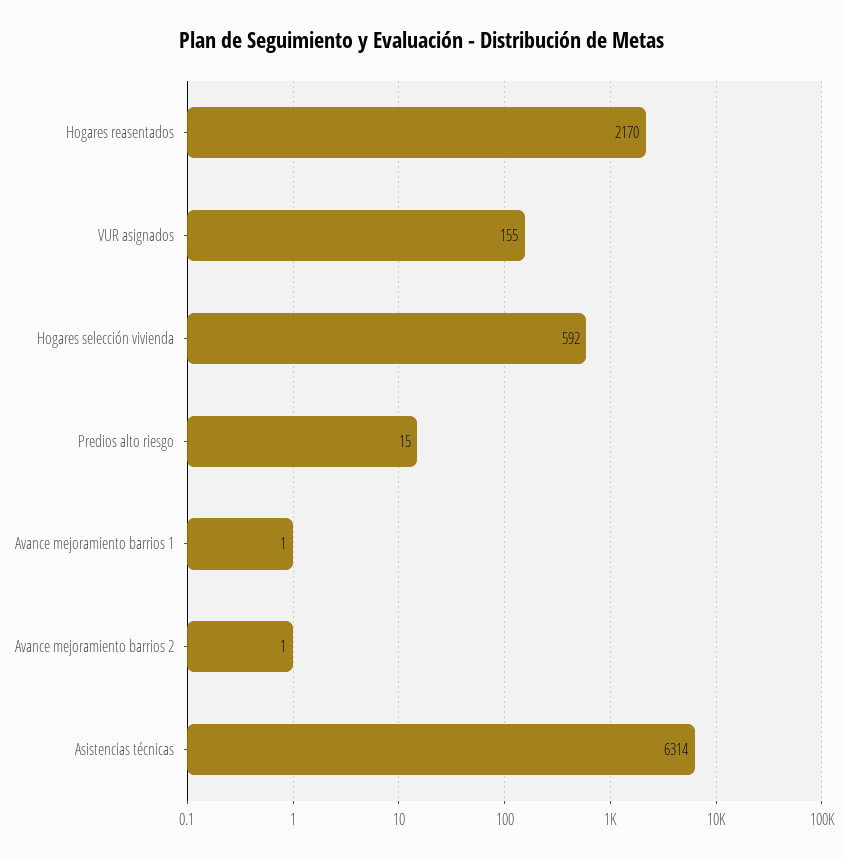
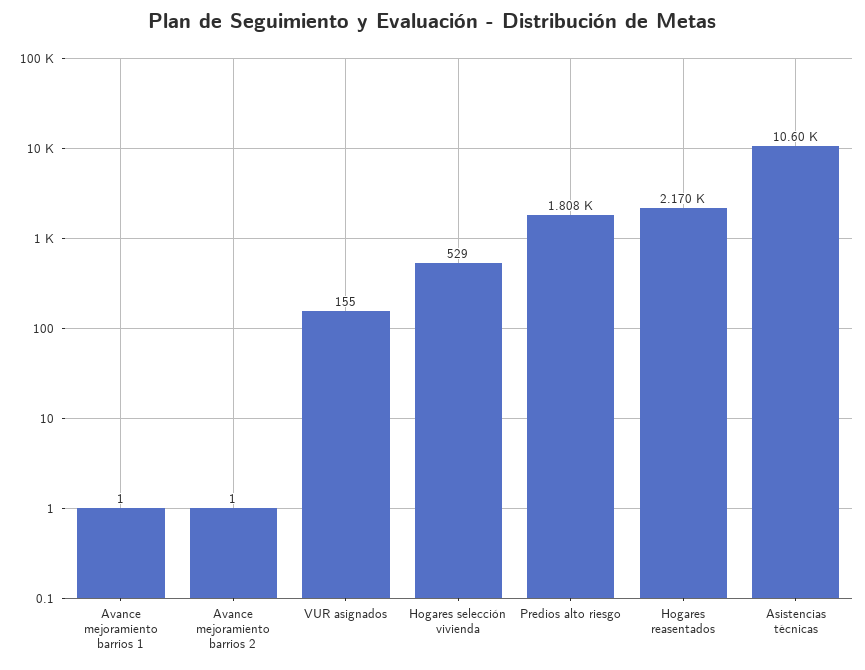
  {
    "Hogares reasentados": 2170,
    "VUR asignados": 155,
-   "Hogares selección vivienda": 592,
+   "Hogares selección vivienda": 529,
-   "Predios alto riesgo": 15,
+   "Predios alto riesgo": 1808,
    "Avance mejoramiento barrios 1": 1,
    "Avance mejoramiento barrios 2": 1,
-   "Asistencias técnicas": 6314
+   "Asistencias técnicas": 10600
  }

